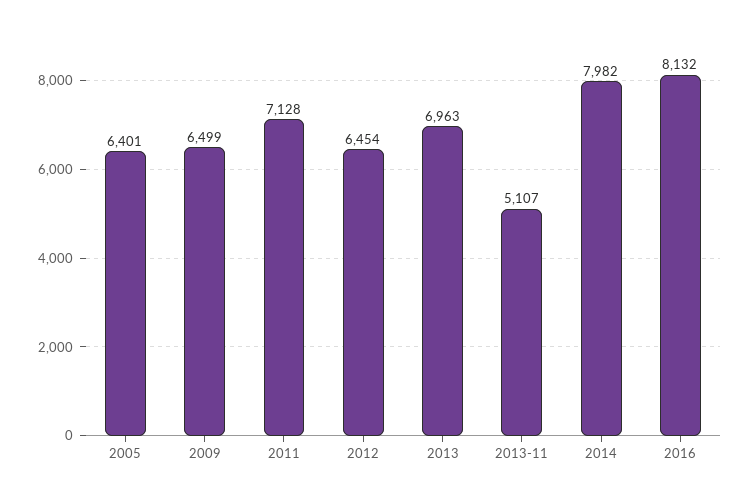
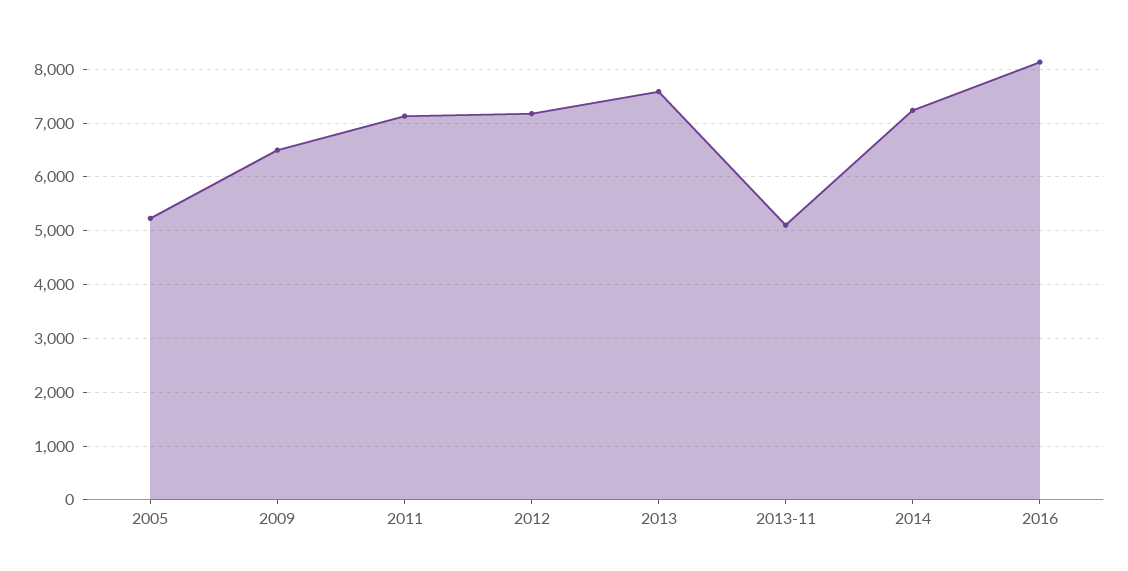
  {
-   "2005": 6401,
+   "2005": 5200,
    "2009": 6499,
    "2011": 7128,
-   "2012": 6454,
+   "2012": 7200,
-   "2013": 6963,
+   "2013": 7600,
    "2013-11": 5107,
-   "2014": 7982,
+   "2014": 7200,
    "2016": 8132
  }

